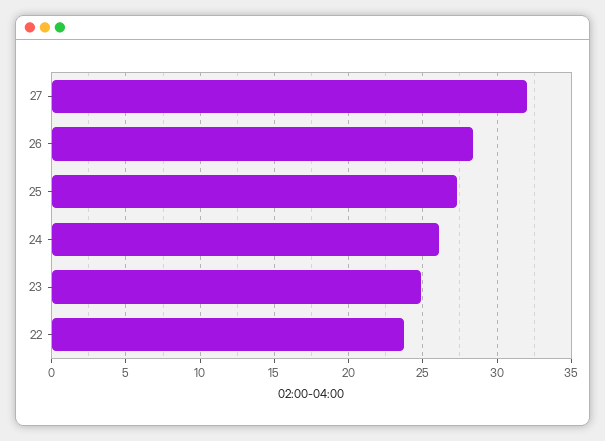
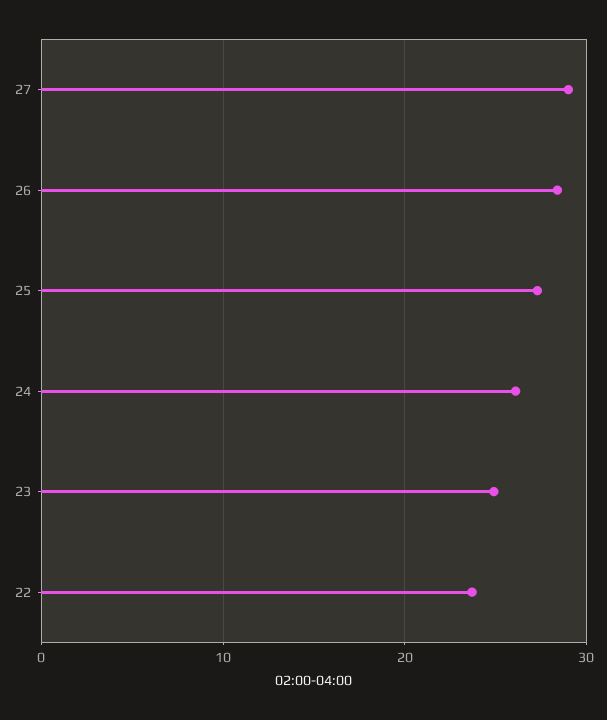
  {
-   "27": 32,
+   "27": 29,
    "26": 28.5,
    "25": 27.5,
    "24": 26,
    "23": 25,
    "22": 23.5
  }

